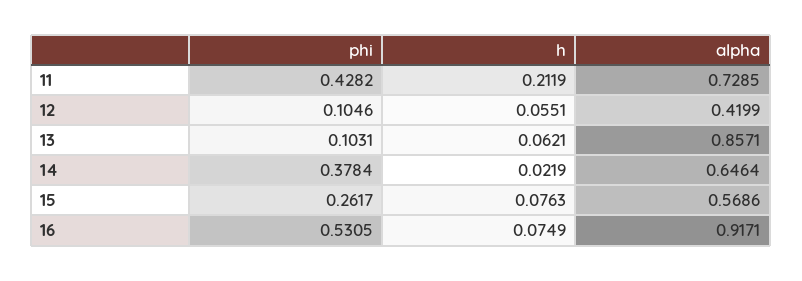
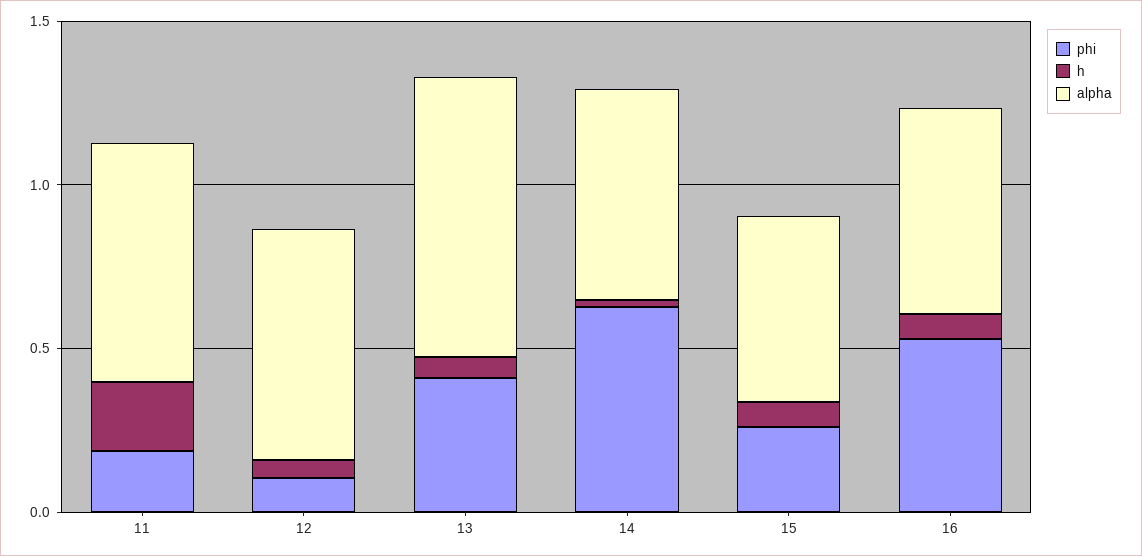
  {
    "phi": {
-     "11": 0.4282,
+     "11": 0.2,
      "12": 0.1046,
-     "13": 0.1031,
+     "13": 0.4,
-     "14": 0.3784,
+     "14": 0.6,
      "15": 0.2617,
      "16": 0.5305
    },
    "h": {
      "11": 0.2119,
      "12": 0.0551,
      "13": 0.0621,
      "14": 0.0219,
      "15": 0.0763,
      "16": 0.0749
    },
    "alpha": {
      "11": 0.7285,
-     "12": 0.4199,
+     "12": 0.7,
      "13": 0.8571,
      "14": 0.6464,
      "15": 0.5686,
-     "16": 0.9171
+     "16": 0.6
    }
  }

